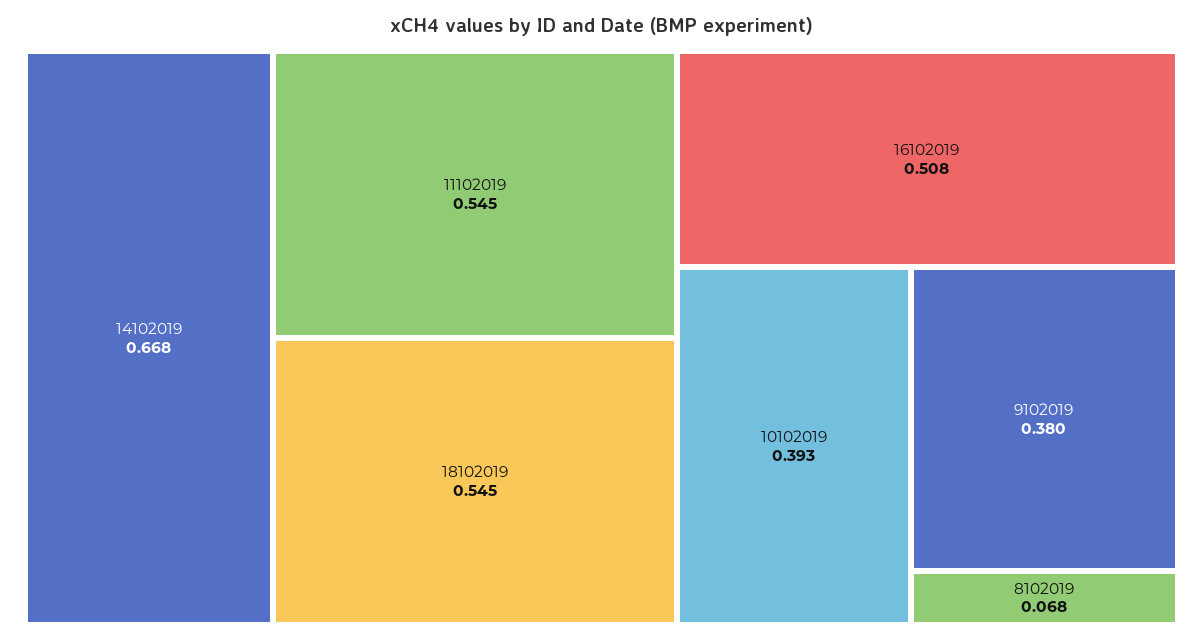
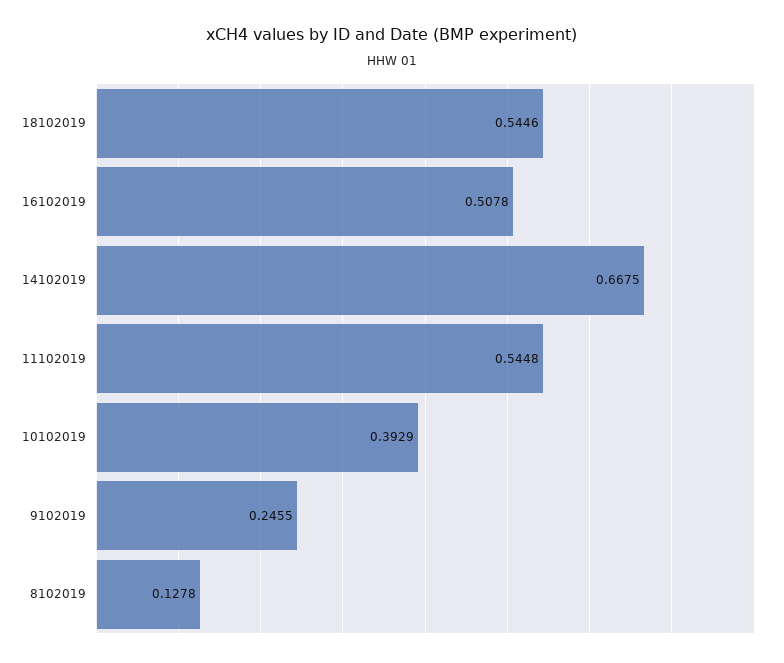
  {
    "14102019": 0.6675,
    "11102019": 0.5448,
    "18102019": 0.5446,
    "16102019": 0.5078,
    "10102019": 0.3929,
-   "9102019": 0.38,
+   "9102019": 0.2455,
-   "8102019": 0.068
+   "8102019": 0.1278
  }

